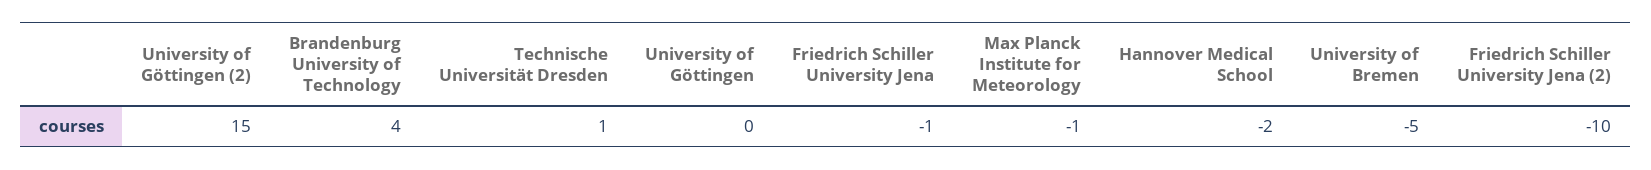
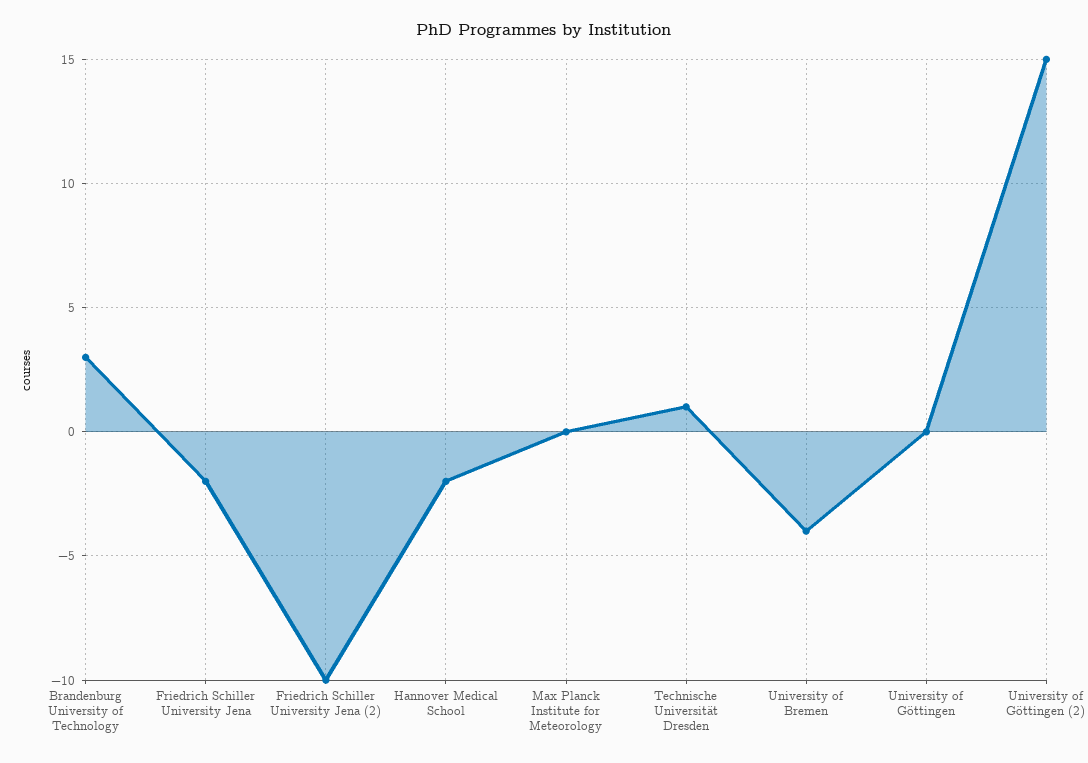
  {
    "University of Göttingen (2)": 15,
-   "Brandenburg University of Technology": 4,
+   "Brandenburg University of Technology": 3,
    "Technische Universität Dresden": 1,
    "University of Göttingen": 0,
-   "Friedrich Schiller University Jena": -1,
+   "Friedrich Schiller University Jena": -2,
-   "Max Planck Institute for Meteorology": -1,
+   "Max Planck Institute for Meteorology": 0,
    "Hannover Medical School": -2,
-   "University of Bremen": -5,
+   "University of Bremen": -4,
    "Friedrich Schiller University Jena (2)": -10
  }

